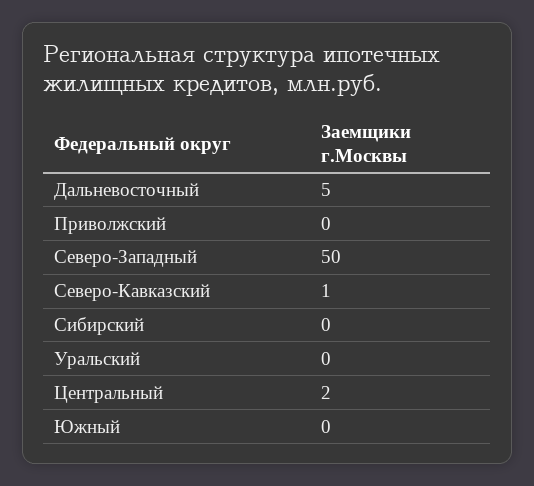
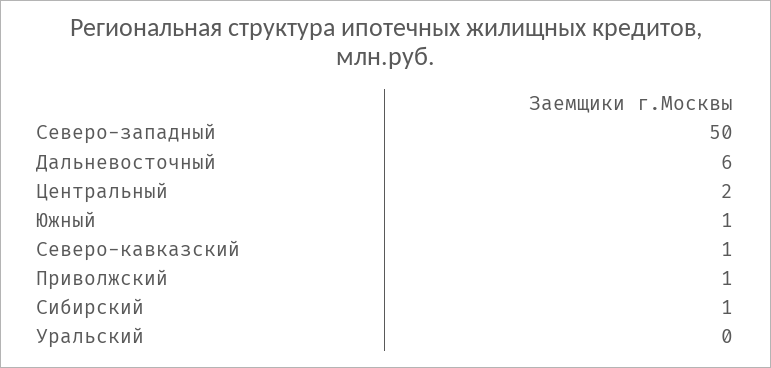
  {
-   "Дальневосточный": 5,
+   "Дальневосточный": 6,
-   "Приволжский": 0,
+   "Приволжский": 1,
    "Северо-Западный": 50,
    "Северо-Кавказский": 1,
-   "Сибирский": 0,
+   "Сибирский": 1,
    "Уральский": 0,
    "Центральный": 2,
-   "Южный": 0
+   "Южный": 1
  }

